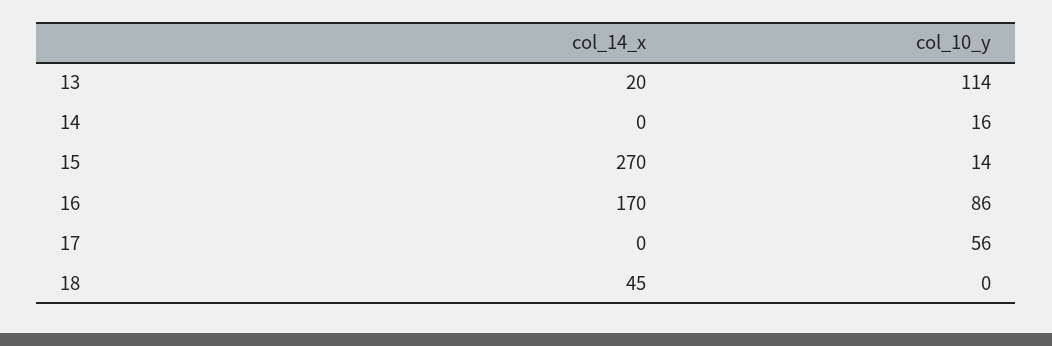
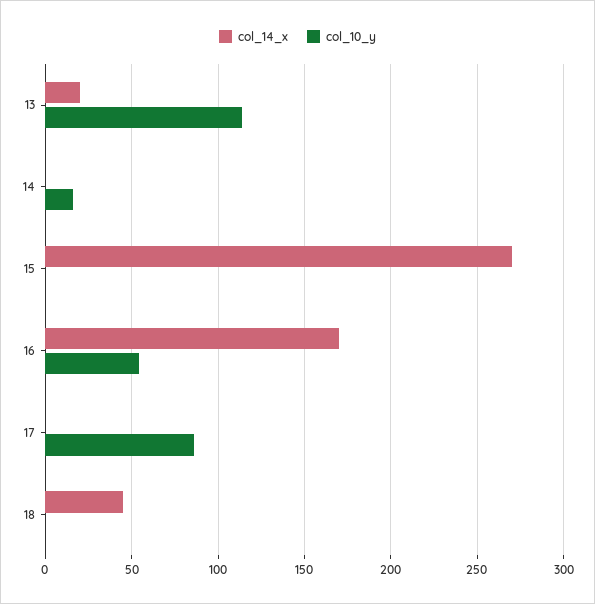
  {
    "col_14_x": {
      "13": 20,
      "14": 0,
      "15": 270,
      "16": 170,
      "17": 0,
      "18": 45
    },
    "col_10_y": {
      "13": 114,
      "14": 16,
-     "15": 14,
+     "15": 0,
-     "16": 86,
+     "16": 55,
-     "17": 56,
+     "17": 85,
      "18": 0
    }
  }

